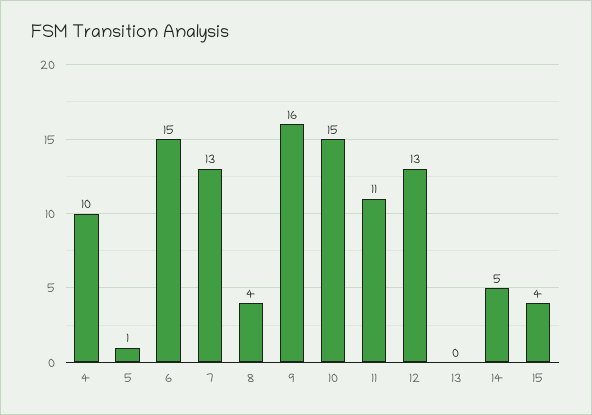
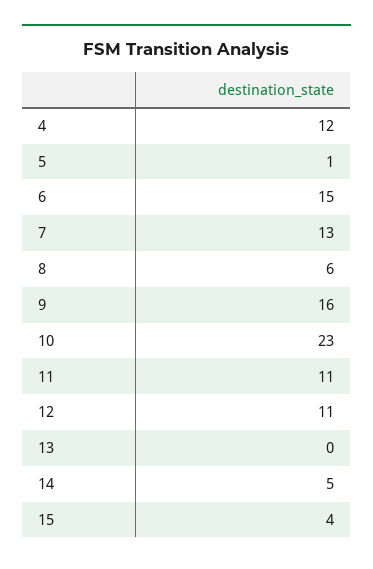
  {
-   "4": 10,
+   "4": 12,
    "5": 1,
    "6": 15,
    "7": 13,
-   "8": 4,
+   "8": 6,
    "9": 16,
-   "10": 15,
+   "10": 23,
    "11": 11,
-   "12": 13,
+   "12": 11,
    "13": 0,
    "14": 5,
    "15": 4
  }

